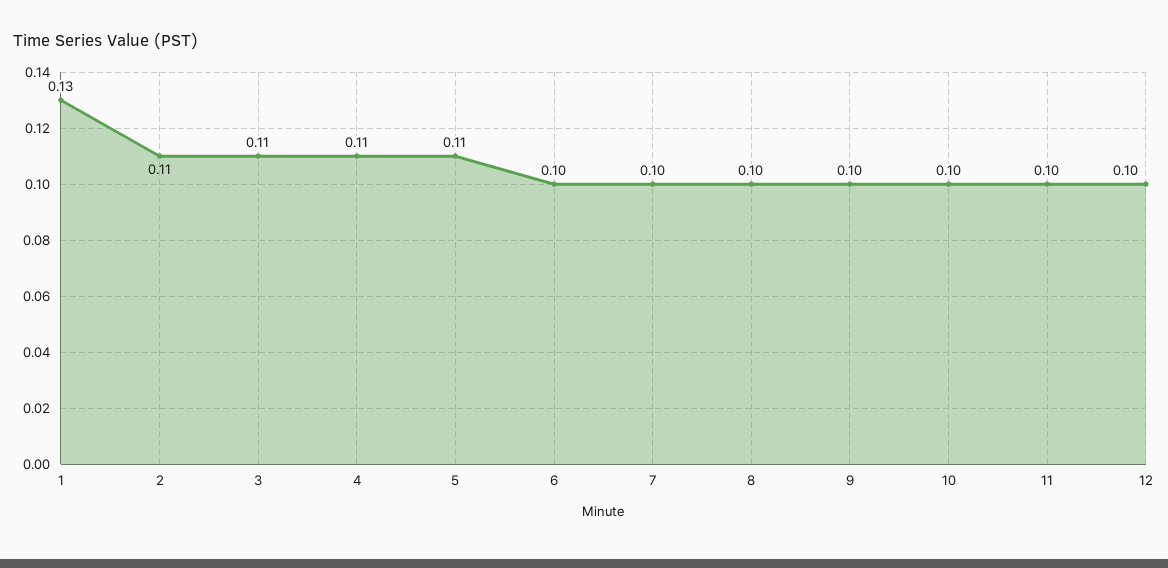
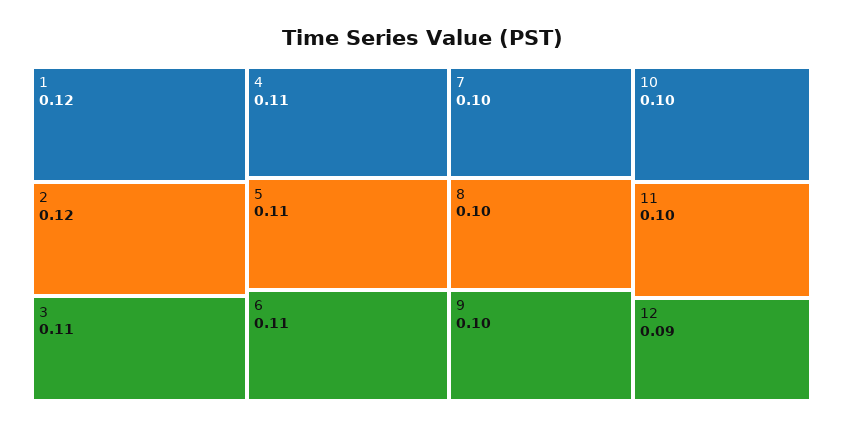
  {
-   "1": 0.13,
+   "1": 0.12,
-   "2": 0.11,
+   "2": 0.12,
    "3": 0.11,
    "4": 0.11,
    "5": 0.11,
-   "6": 0.1,
+   "6": 0.11,
    "7": 0.1,
    "8": 0.1,
    "9": 0.1,
    "10": 0.1,
    "11": 0.1,
-   "12": 0.1
+   "12": 0.09
  }

